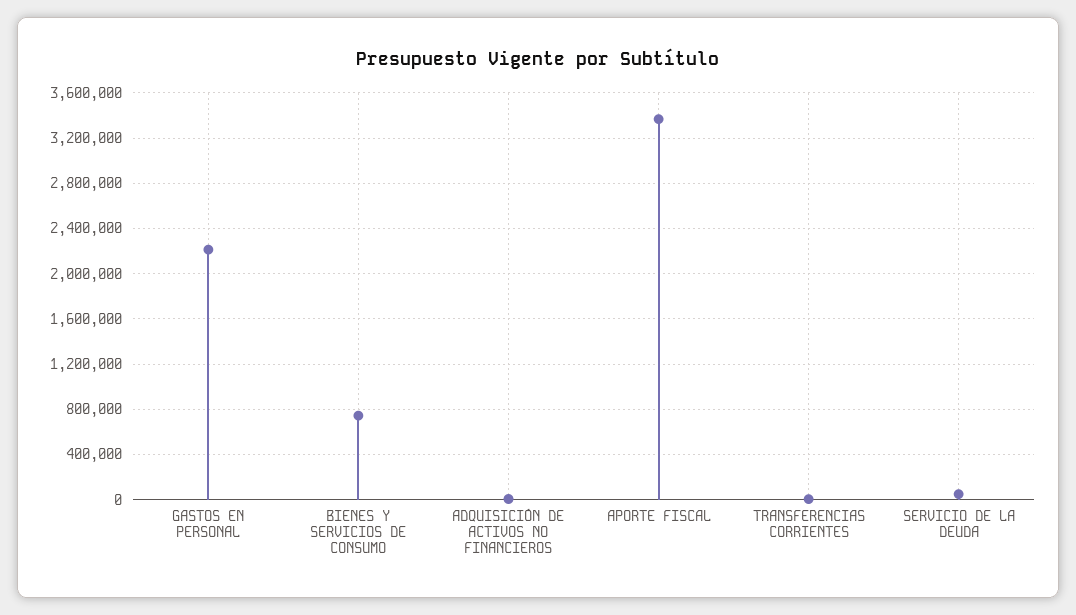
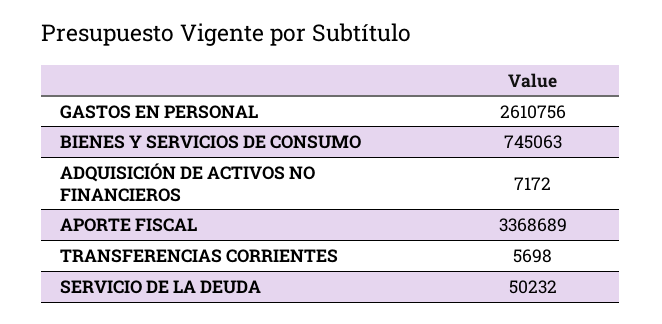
  {
-   "GASTOS EN PERSONAL": 2200000,
+   "GASTOS EN PERSONAL": 2610756,
    "BIENES Y SERVICIOS DE CONSUMO": 745063,
    "ADQUISICIÓN DE ACTIVOS NO FINANCIEROS": 7172,
    "APORTE FISCAL": 3368689,
    "TRANSFERENCIAS CORRIENTES": 5698,
    "SERVICIO DE LA DEUDA": 50232
  }

